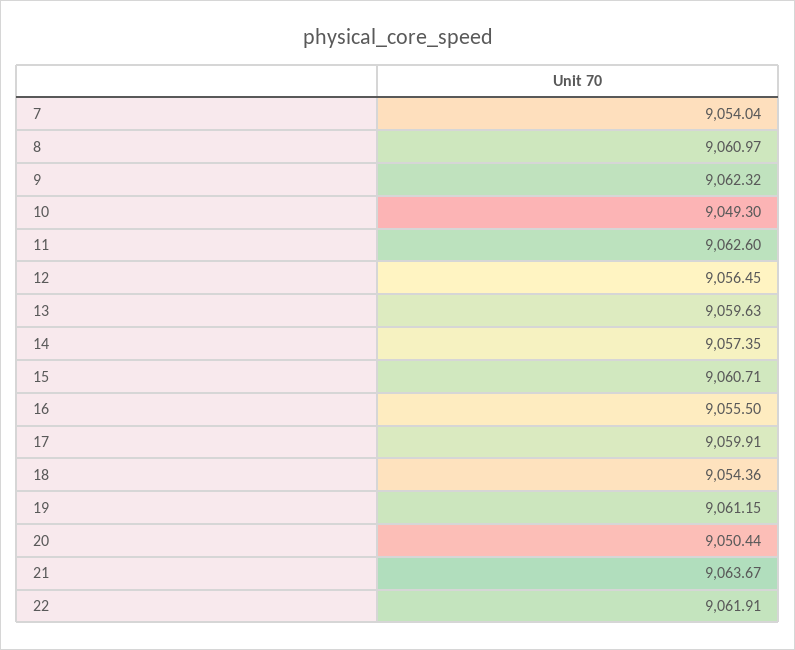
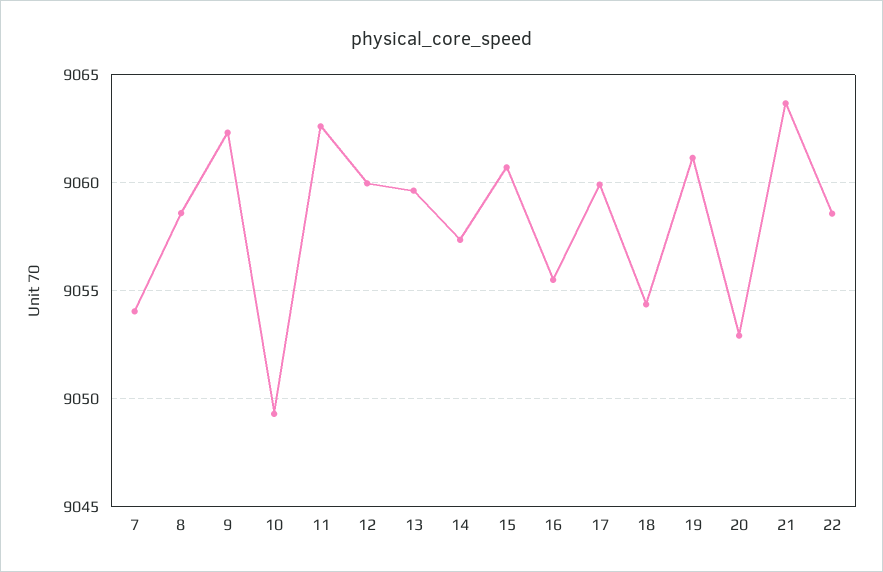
  {
    "7": 9054.04,
-   "8": 9060.97,
+   "8": 9058.5,
    "9": 9062.32,
    "10": 9049.3,
    "11": 9062.6,
-   "12": 9056.45,
+   "12": 9060,
    "13": 9059.63,
    "14": 9057.35,
    "15": 9060.71,
    "16": 9055.5,
    "17": 9059.91,
    "18": 9054.36,
    "19": 9061.15,
-   "20": 9050.44,
+   "20": 9053,
    "21": 9063.67,
-   "22": 9061.91
+   "22": 9058.5
  }

